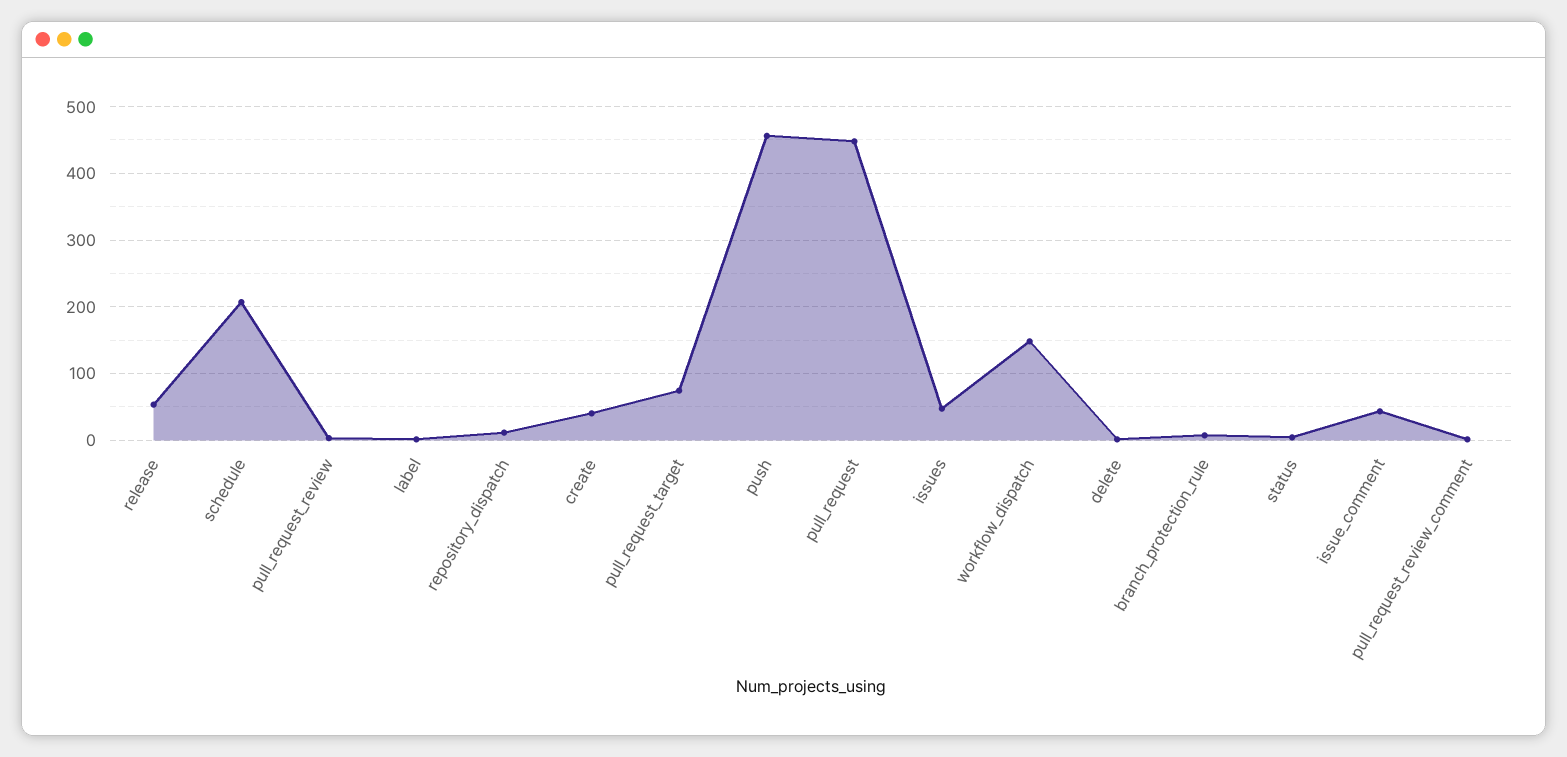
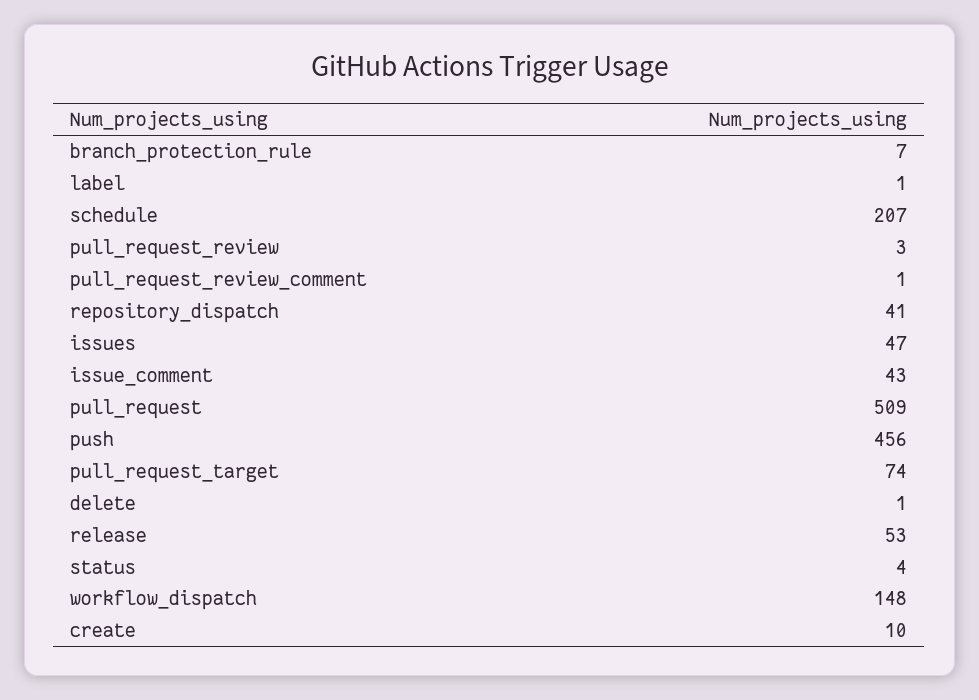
  {
    "release": 53,
    "schedule": 207,
    "pull_request_review": 3,
    "label": 1,
-   "repository_dispatch": 10,
+   "repository_dispatch": 41,
-   "create": 40,
+   "create": 10,
    "pull_request_target": 74,
    "push": 456,
-   "pull_request": 450,
+   "pull_request": 509,
    "issues": 47,
    "workflow_dispatch": 148,
    "delete": 1,
    "branch_protection_rule": 7,
    "status": 4,
    "issue_comment": 43,
    "pull_request_review_comment": 1
  }

